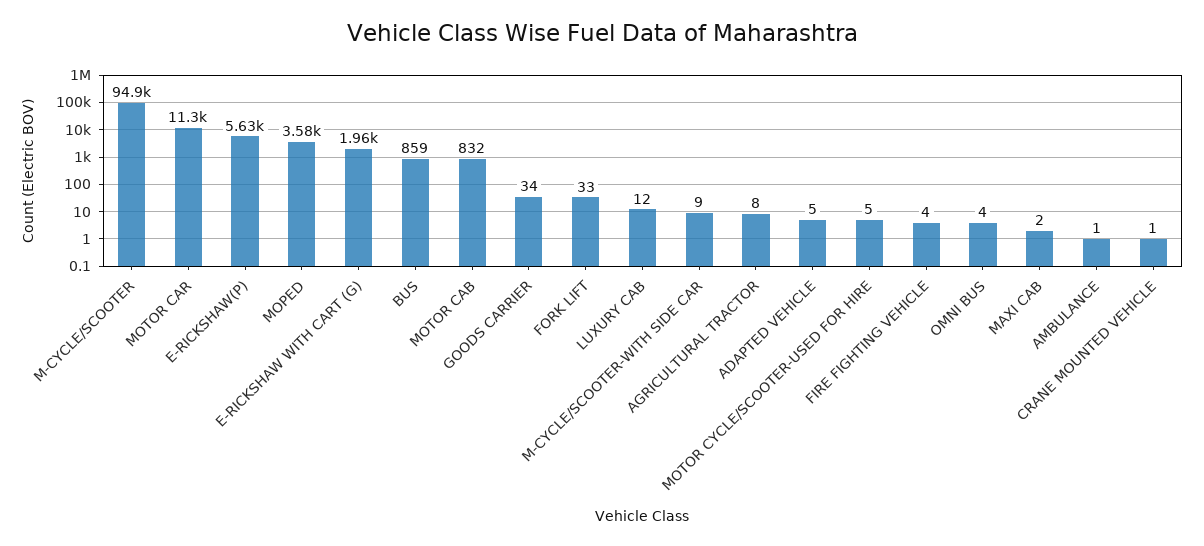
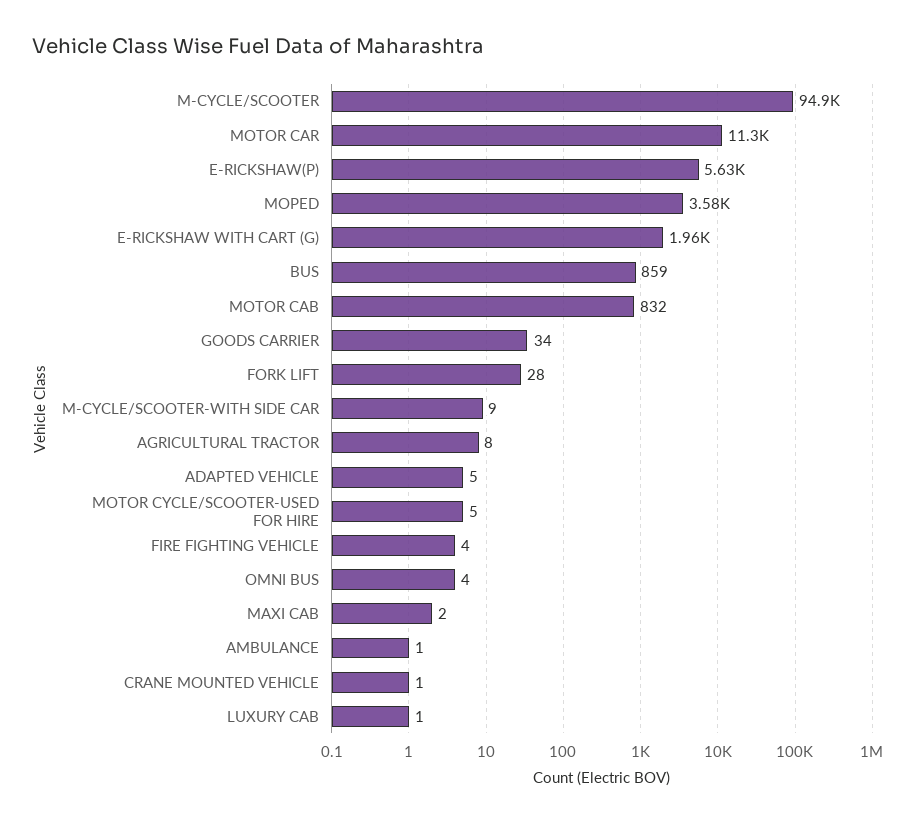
  {
    "M-CYCLE/SCOOTER": 94900,
    "MOTOR CAR": 11300,
    "E-RICKSHAW(P)": 5630,
    "MOPED": 3580,
    "E-RICKSHAW WITH CART (G)": 1960,
    "BUS": 859,
    "MOTOR CAB": 832,
    "GOODS CARRIER": 34,
-   "FORK LIFT": 33,
+   "FORK LIFT": 28,
-   "LUXURY CAB": 12,
+   "LUXURY CAB": 1,
    "M-CYCLE/SCOOTER-WITH SIDE CAR": 9,
    "AGRICULTURAL TRACTOR": 8,
    "ADAPTED VEHICLE": 5,
    "MOTOR CYCLE/SCOOTER-USED FOR HIRE": 5,
    "FIRE FIGHTING VEHICLE": 4,
    "OMNI BUS": 4,
    "MAXI CAB": 2,
    "AMBULANCE": 1,
    "CRANE MOUNTED VEHICLE": 1
  }

